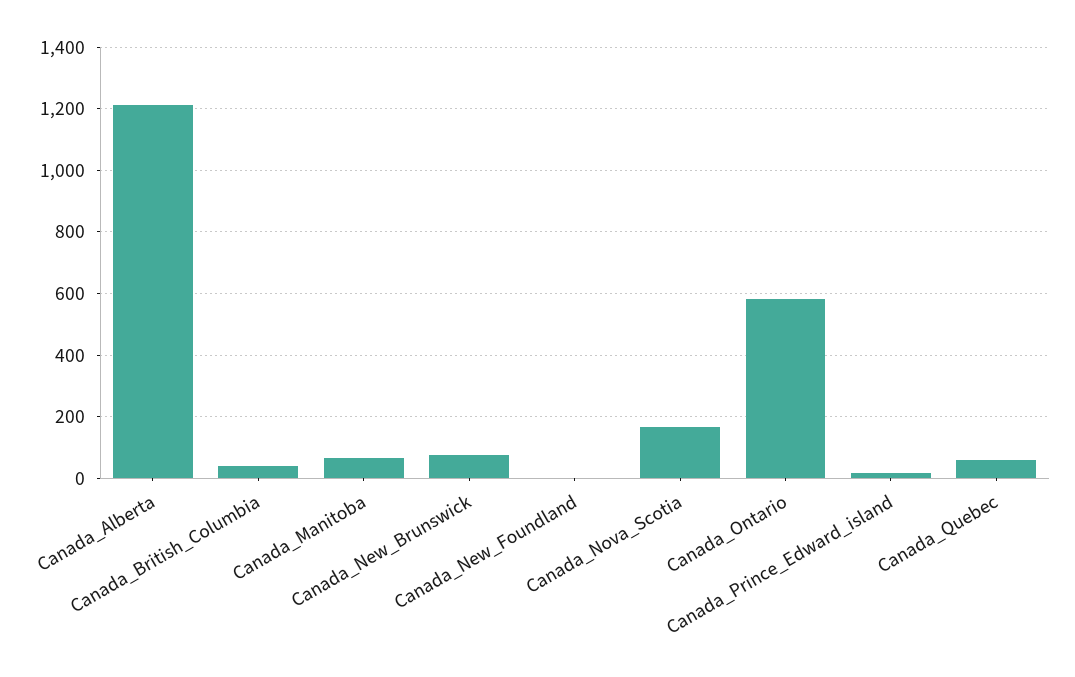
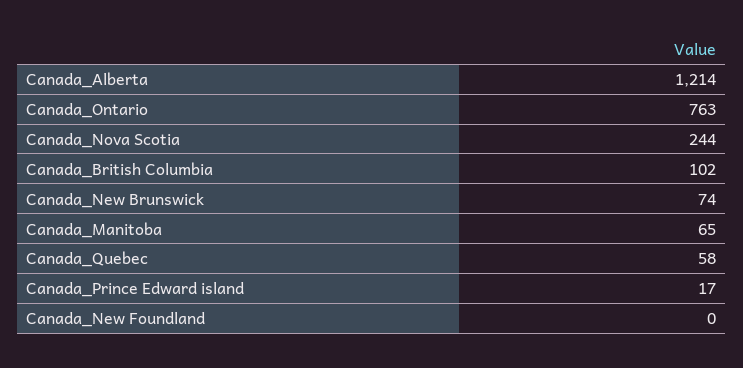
  {
    "Canada_Alberta": 1214,
-   "Canada_British_Columbia": 40,
+   "Canada_British_Columbia": 102,
    "Canada_Manitoba": 65,
    "Canada_New_Brunswick": 74,
    "Canada_New_Foundland": 0,
-   "Canada_Nova_Scotia": 160,
+   "Canada_Nova_Scotia": 244,
-   "Canada_Ontario": 580,
+   "Canada_Ontario": 763,
    "Canada_Prince_Edward_island": 17,
    "Canada_Quebec": 58
  }

